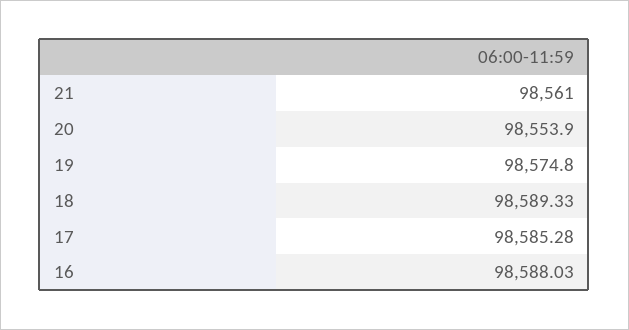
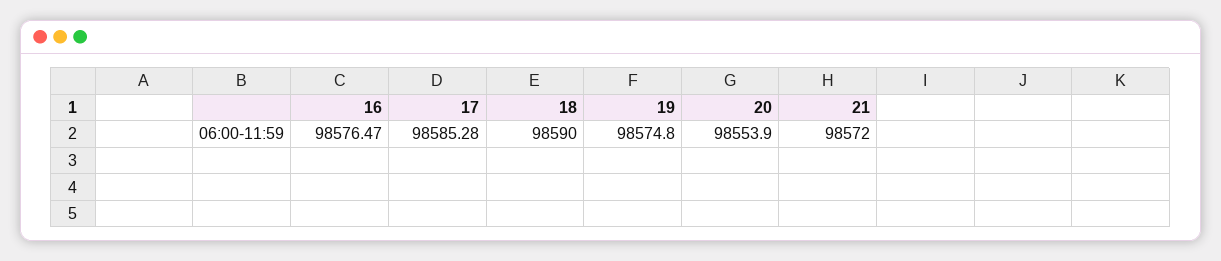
  {
-   "21": 98561,
+   "21": 98572,
    "20": 98553.9,
    "19": 98574.8,
-   "18": 98589.33,
+   "18": 98590,
    "17": 98585.28,
-   "16": 98588.03
+   "16": 98576.47
  }

